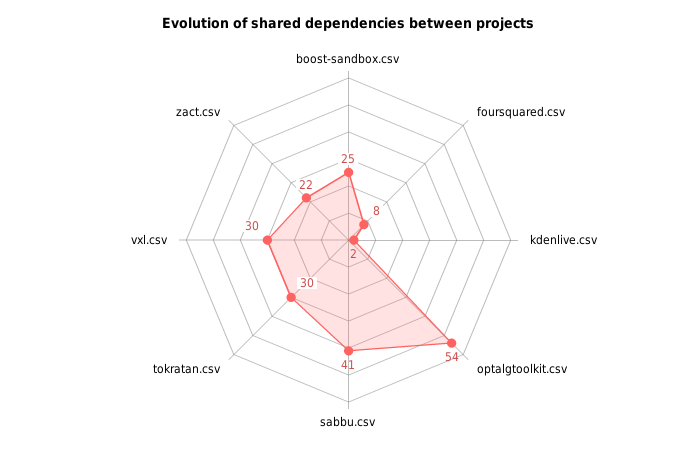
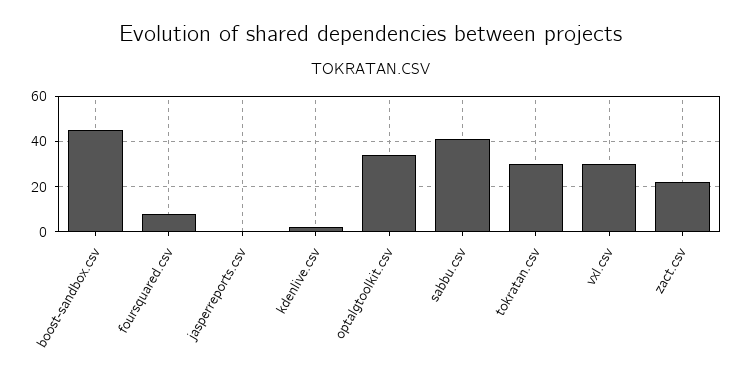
  {
-   "boost-sandbox.csv": 25,
+   "boost-sandbox.csv": 45,
    "foursquared.csv": 8,
    "kdenlive.csv": 2,
-   "optalgtoolkit.csv": 54,
+   "optalgtoolkit.csv": 35,
    "sabbu.csv": 41,
    "tokratan.csv": 30,
    "vxl.csv": 30,
-   "zact.csv": 22
+   "zact.csv": 22,
+   "jasperreports.csv": 0
  }

